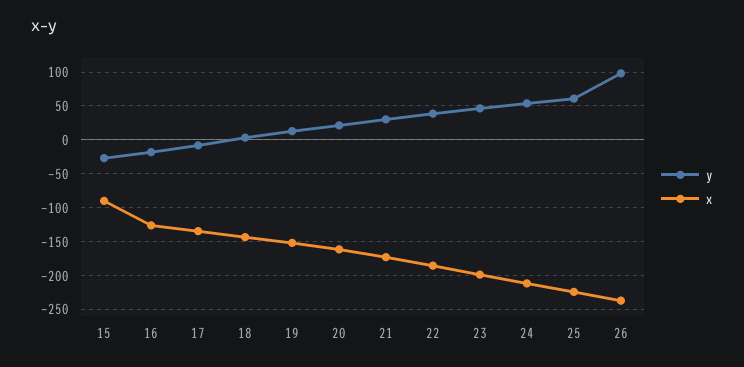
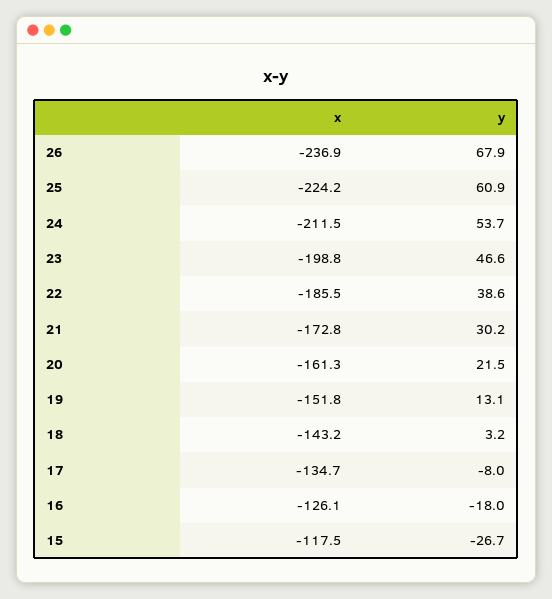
  {
    "y": {
      "15": -26.7,
      "16": -18,
      "17": -8,
      "18": 3.2,
      "19": 13.1,
      "20": 21.5,
      "21": 30.2,
      "22": 38.6,
      "23": 46.6,
      "24": 53.7,
      "25": 60.9,
-     "26": 100
+     "26": 67.9
    },
    "x": {
-     "15": -90,
+     "15": -117.5,
      "16": -126.1,
      "17": -134.7,
      "18": -143.2,
      "19": -151.8,
      "20": -161.3,
      "21": -172.8,
      "22": -185.5,
      "23": -198.8,
      "24": -211.5,
      "25": -224.2,
      "26": -236.9
    }
  }

